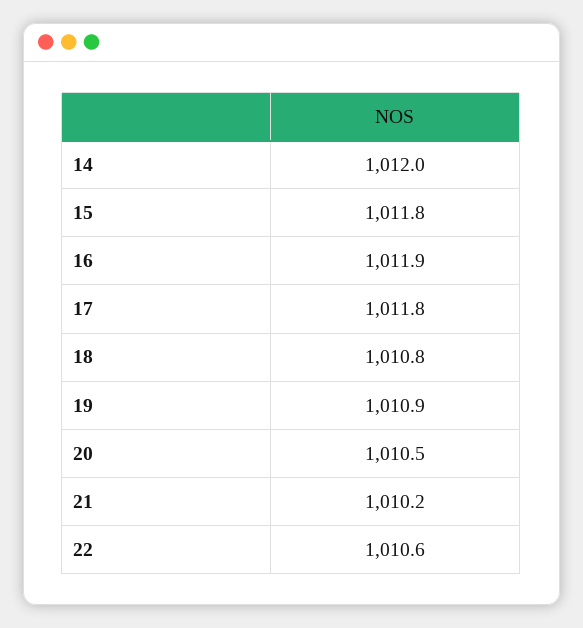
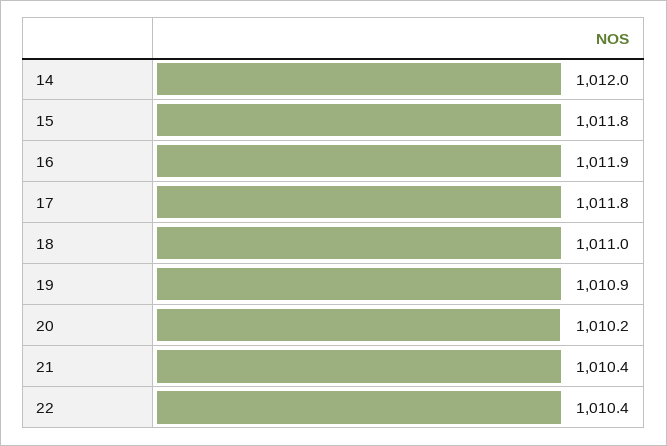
  {
    "14": 1012,
    "15": 1011.8,
    "16": 1011.9,
    "17": 1011.8,
-   "18": 1010.8,
+   "18": 1011,
    "19": 1010.9,
-   "20": 1010.5,
+   "20": 1010.2,
-   "21": 1010.2,
+   "21": 1010.4,
-   "22": 1010.6
+   "22": 1010.4
  }

